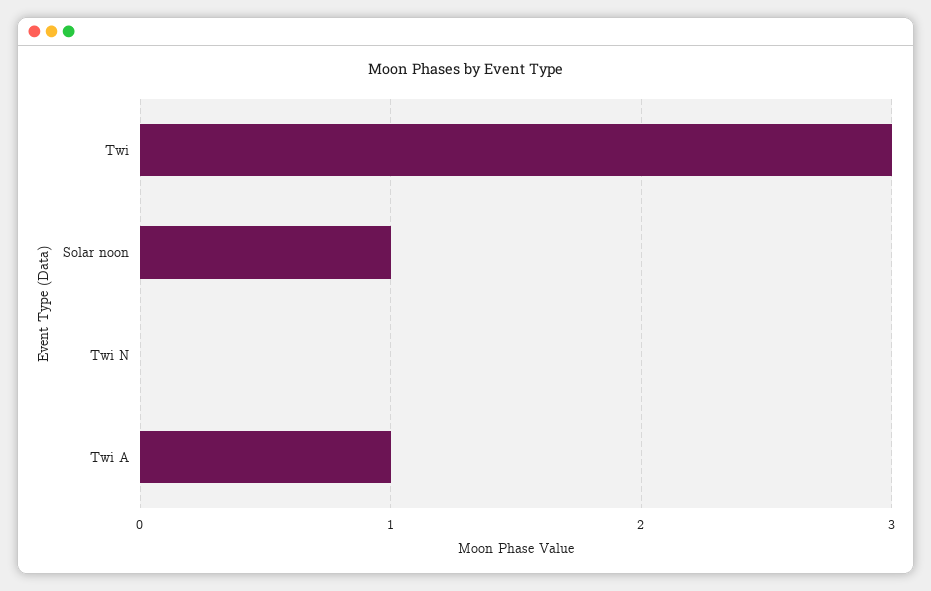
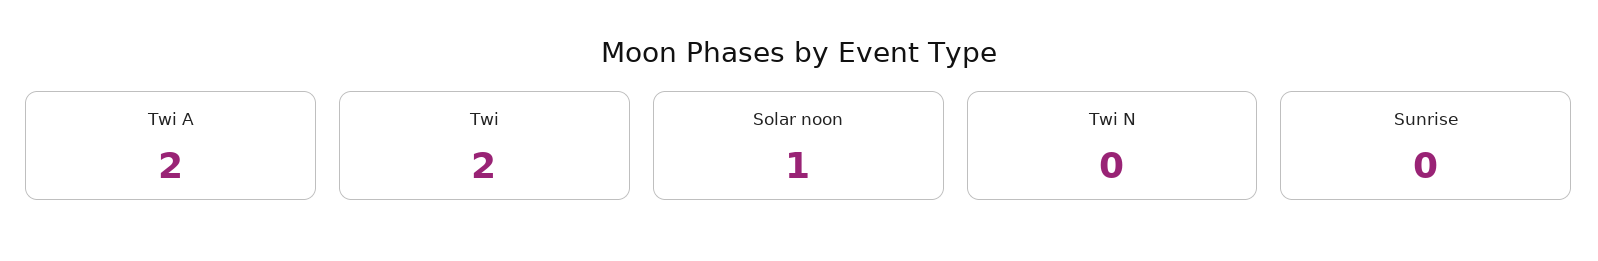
  {
-   "Twi": 3,
+   "Twi": 2,
    "Solar noon": 1,
    "Twi N": 0,
-   "Twi A": 1
+   "Twi A": 2,
+   "Sunrise": 0
  }

